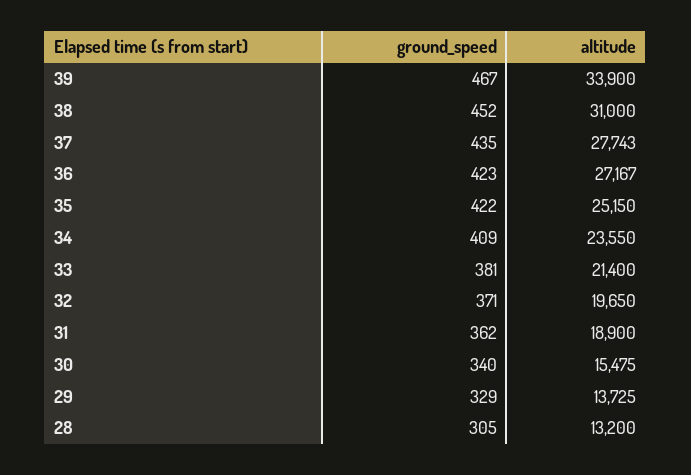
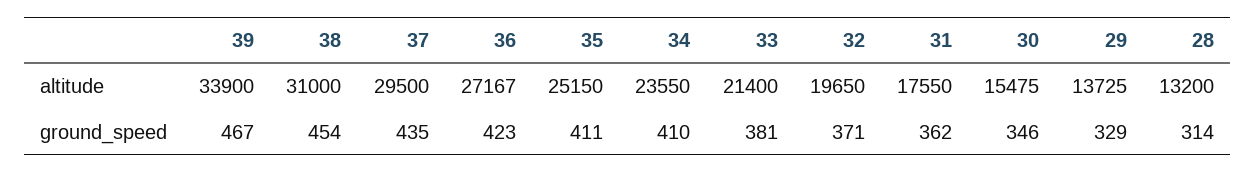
  {
    "ground_speed": {
      "39": 467,
-     "38": 452,
+     "38": 454,
      "37": 435,
      "36": 423,
-     "35": 422,
+     "35": 411,
-     "34": 409,
+     "34": 410,
      "33": 381,
      "32": 371,
      "31": 362,
-     "30": 340,
+     "30": 346,
      "29": 329,
-     "28": 305
+     "28": 314
    },
    "altitude": {
      "39": 33900,
      "38": 31000,
-     "37": 27743,
+     "37": 29500,
      "36": 27167,
      "35": 25150,
      "34": 23550,
      "33": 21400,
      "32": 19650,
-     "31": 18900,
+     "31": 17550,
      "30": 15475,
      "29": 13725,
      "28": 13200
    }
  }

